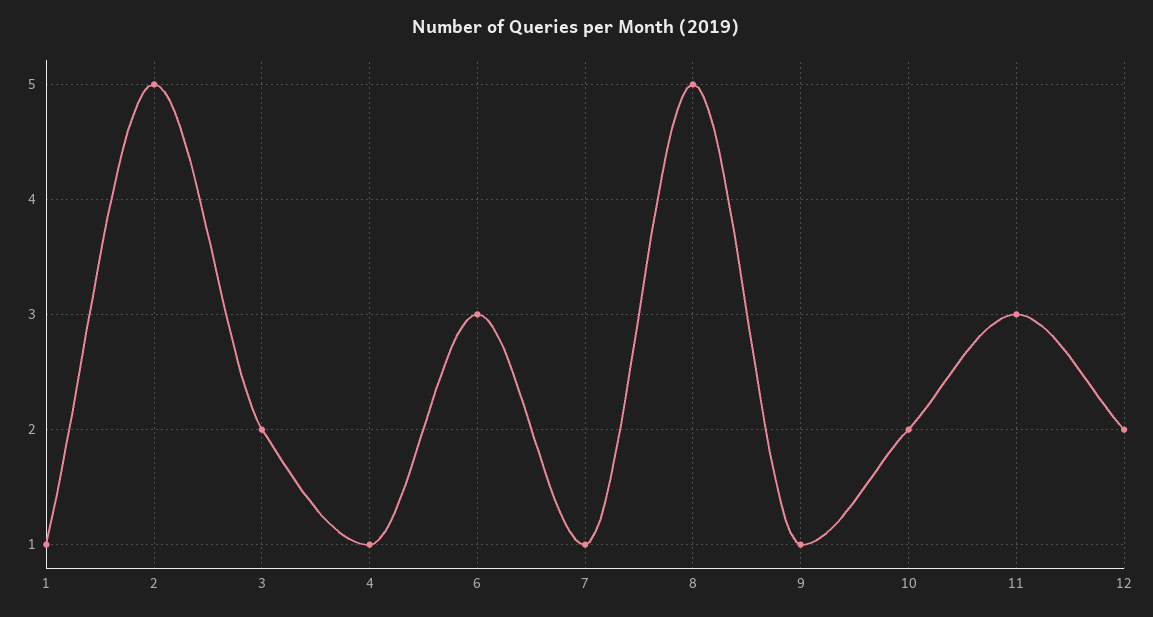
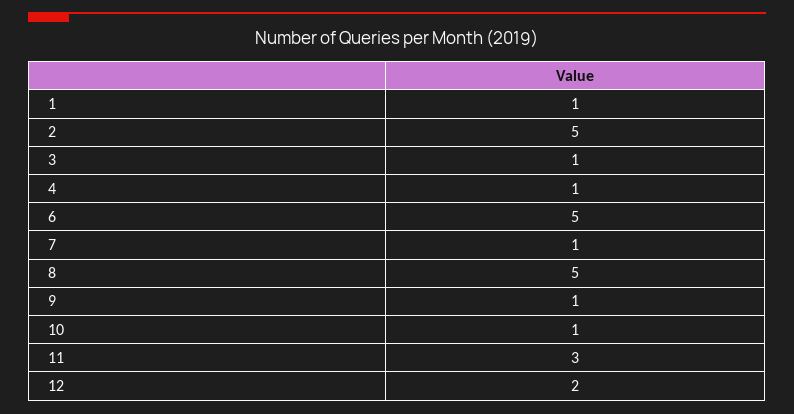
  {
    "1": 1,
    "2": 5,
-   "3": 2,
+   "3": 1,
    "4": 1,
-   "6": 3,
+   "6": 5,
    "7": 1,
    "8": 5,
    "9": 1,
-   "10": 2,
+   "10": 1,
    "11": 3,
    "12": 2
  }

